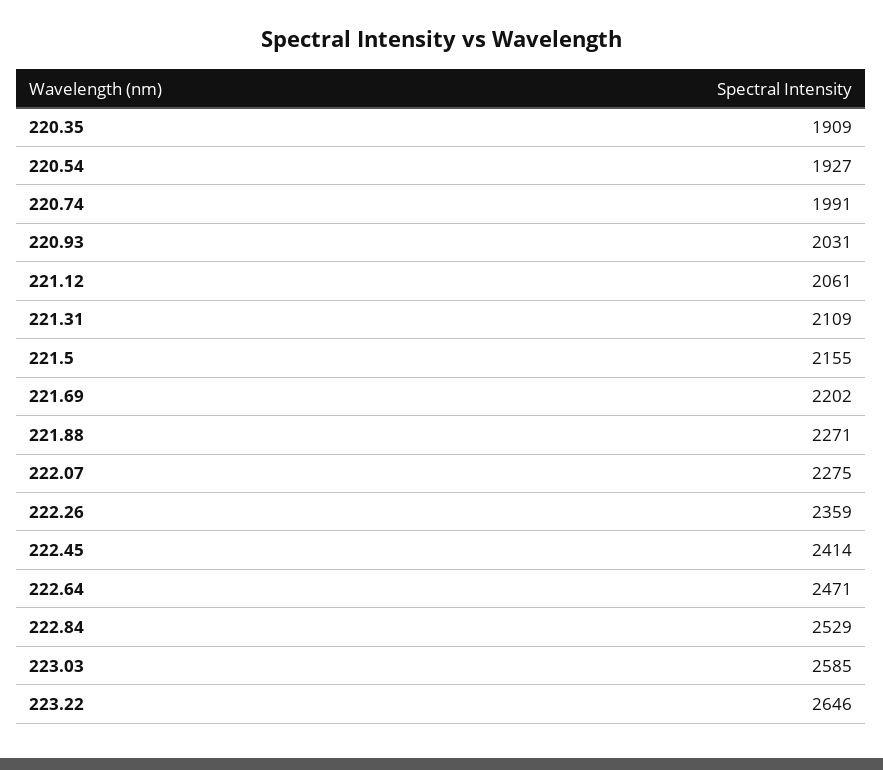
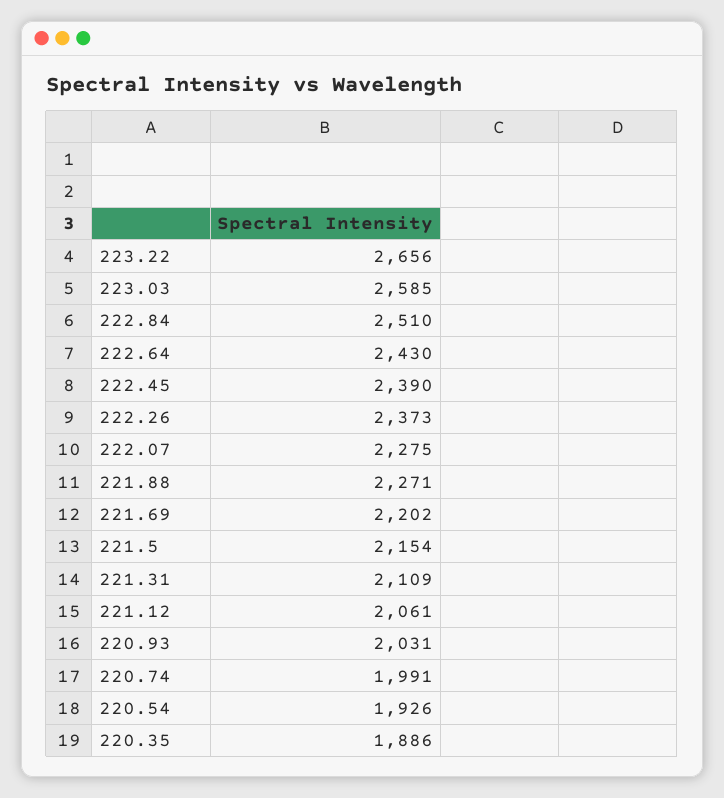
  {
-   "220.35": 1909,
+   "220.35": 1886,
-   "220.54": 1927,
+   "220.54": 1926,
    "220.74": 1991,
    "220.93": 2031,
    "221.12": 2061,
    "221.31": 2109,
-   "221.5": 2155,
+   "221.5": 2154,
    "221.69": 2202,
    "221.88": 2271,
    "222.07": 2275,
-   "222.26": 2359,
+   "222.26": 2373,
-   "222.45": 2414,
+   "222.45": 2390,
-   "222.64": 2471,
+   "222.64": 2430,
-   "222.84": 2529,
+   "222.84": 2510,
    "223.03": 2585,
-   "223.22": 2646
+   "223.22": 2656
  }

